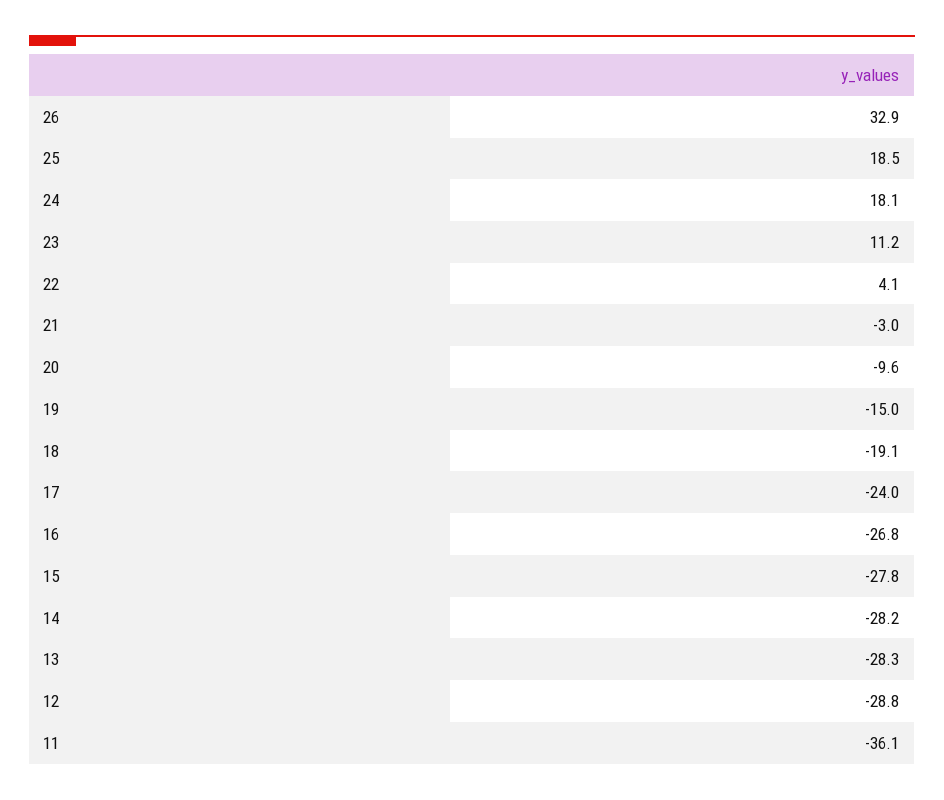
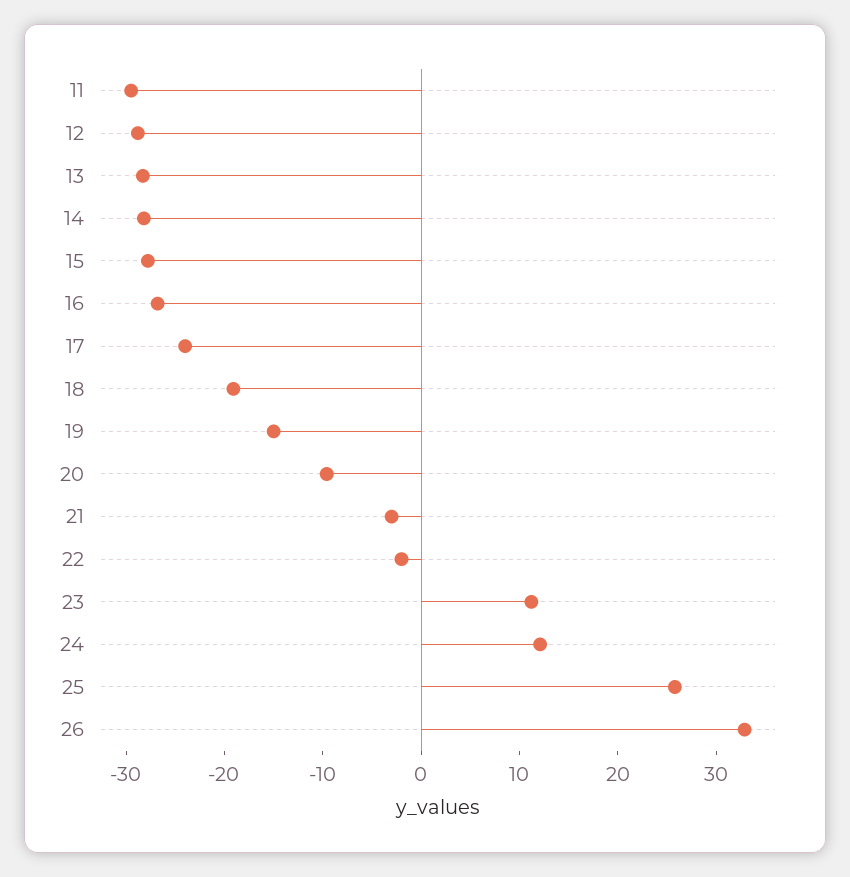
  {
    "26": 32.9,
-   "25": 18.5,
+   "25": 26,
-   "24": 18.1,
+   "24": 12,
    "23": 11.2,
-   "22": 4.1,
+   "22": -2,
    "21": -3,
    "20": -9.6,
    "19": -15,
    "18": -19.1,
    "17": -24,
    "16": -26.8,
    "15": -27.8,
    "14": -28.2,
    "13": -28.3,
    "12": -28.8,
-   "11": -36.1
+   "11": -30
  }

